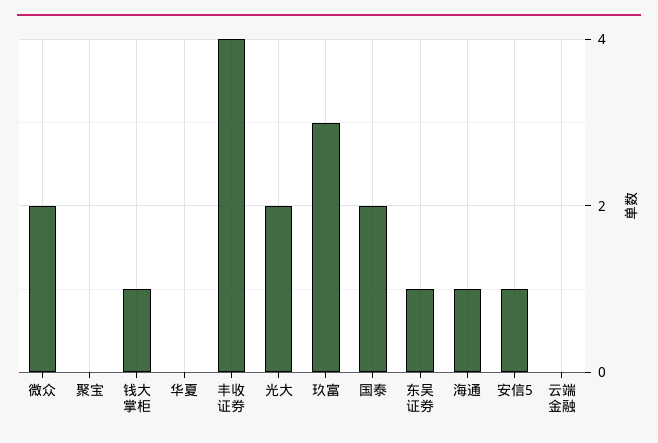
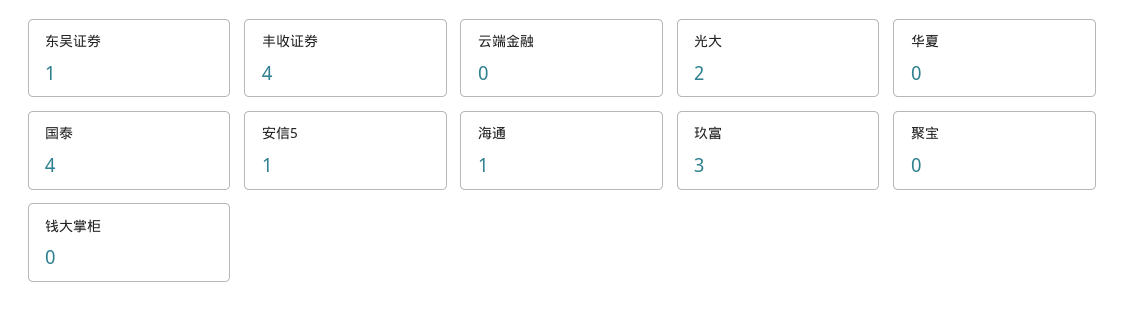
  {
-   "微众": 2,
    "聚宝": 0,
-   "钱大掌柜": 1,
+   "钱大掌柜": 0,
    "华夏": 0,
    "丰收证券": 4,
    "光大": 2,
    "玖富": 3,
-   "国泰": 2,
+   "国泰": 4,
    "东吴证券": 1,
    "海通": 1,
    "安信5": 1,
    "云端金融": 0
  }

